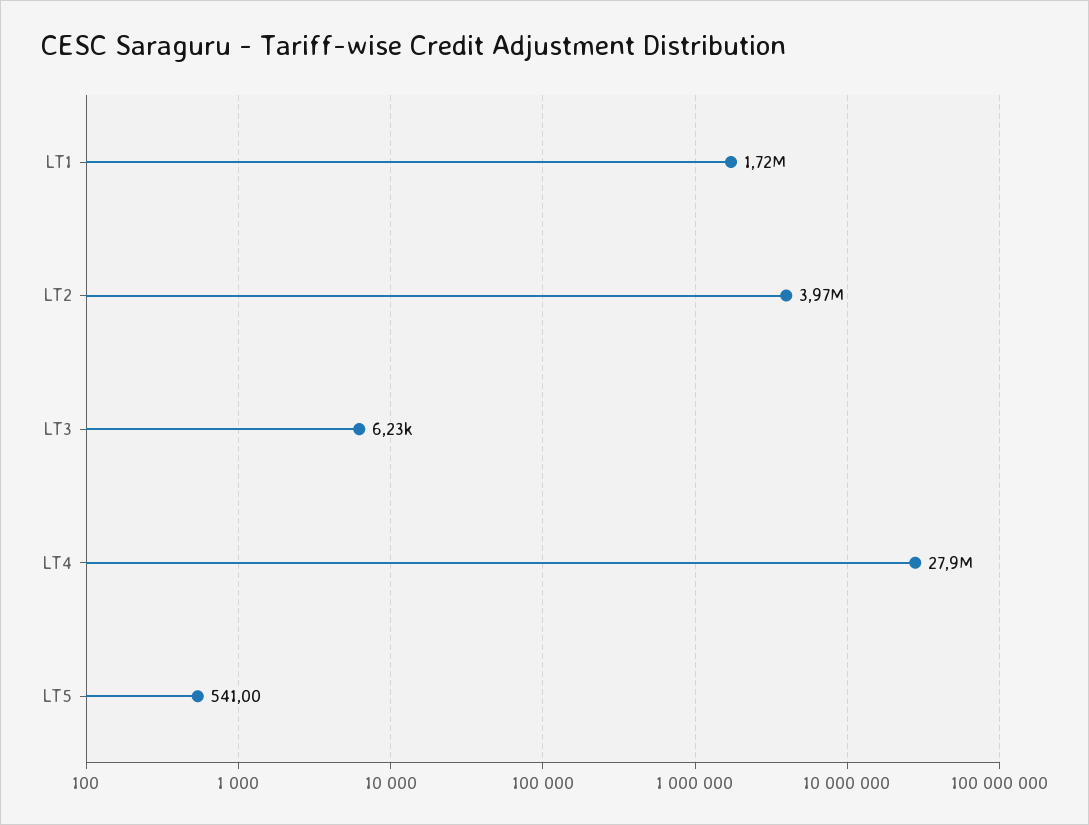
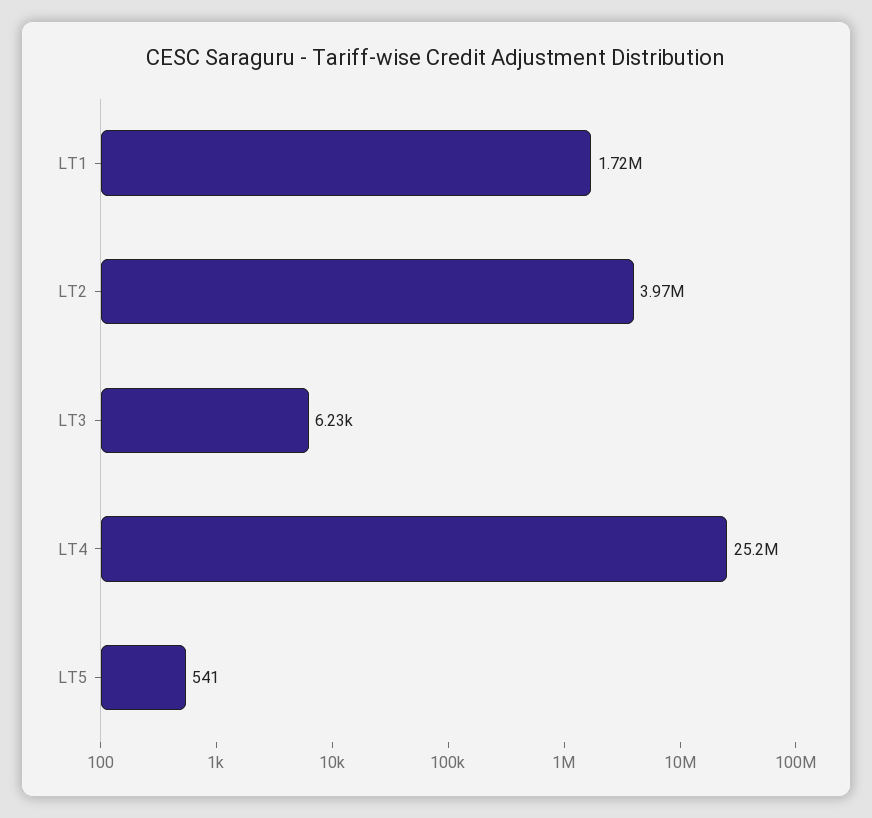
  {
    "LT1": 1720000,
    "LT2": 3970000,
    "LT3": 6230,
-   "LT4": 27900000,
+   "LT4": 25200000,
    "LT5": 541
  }

